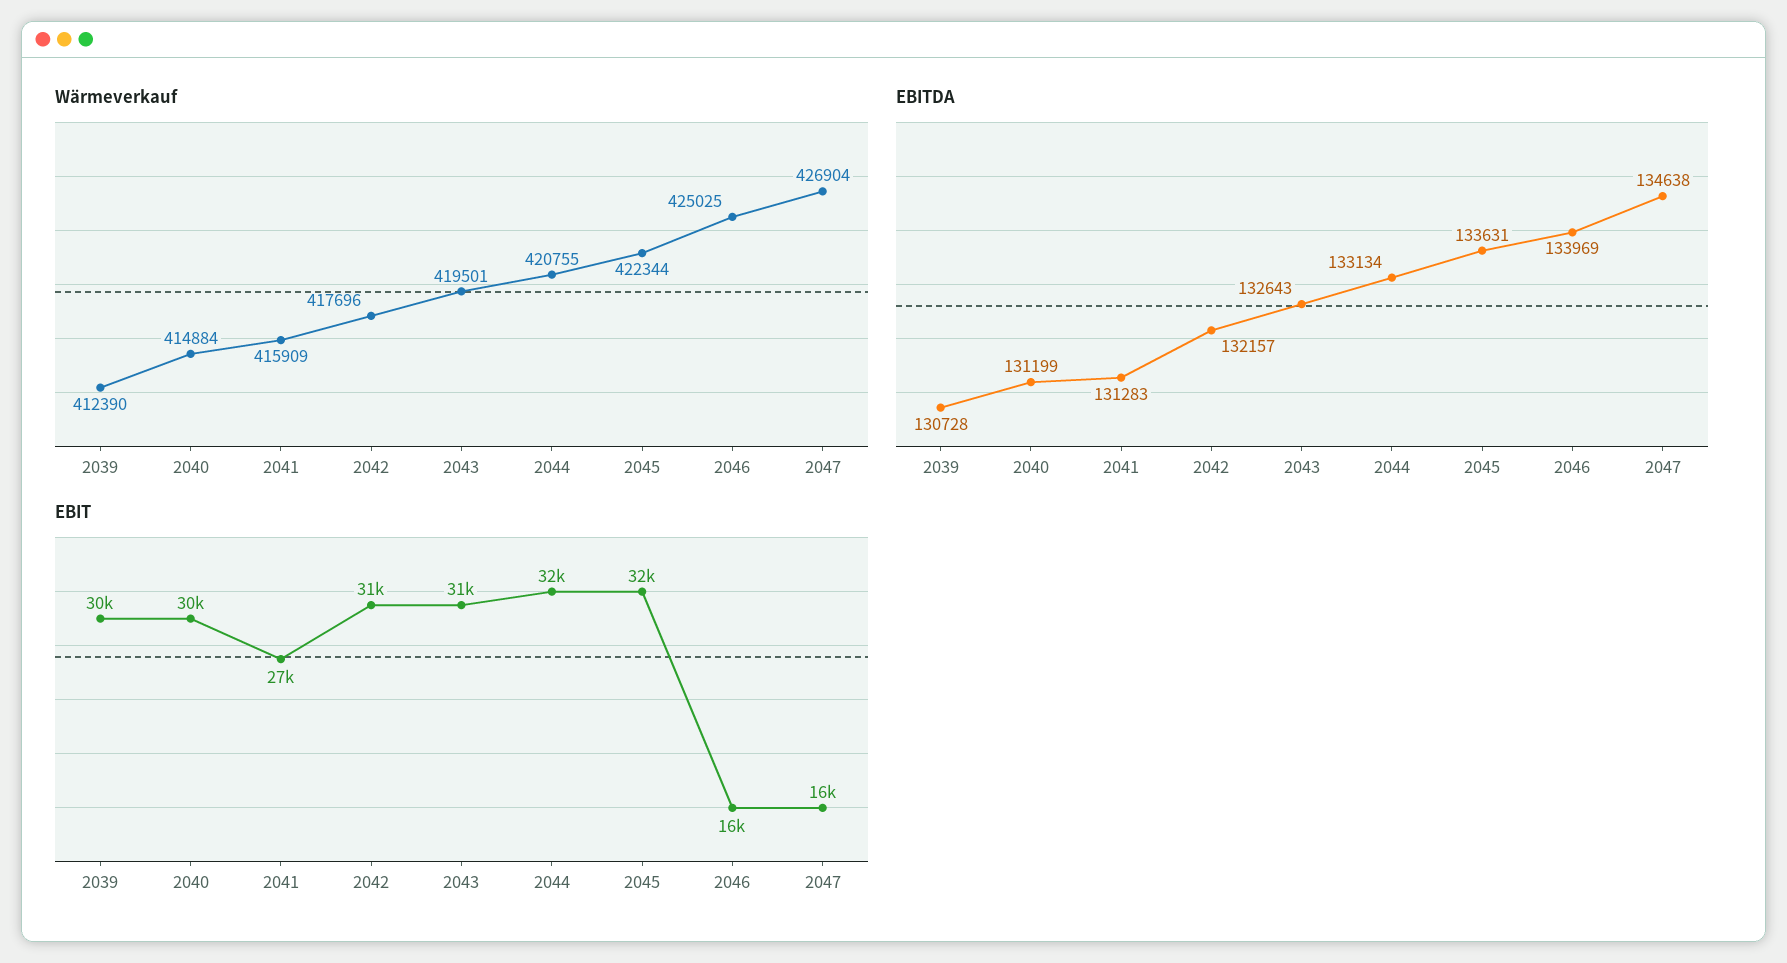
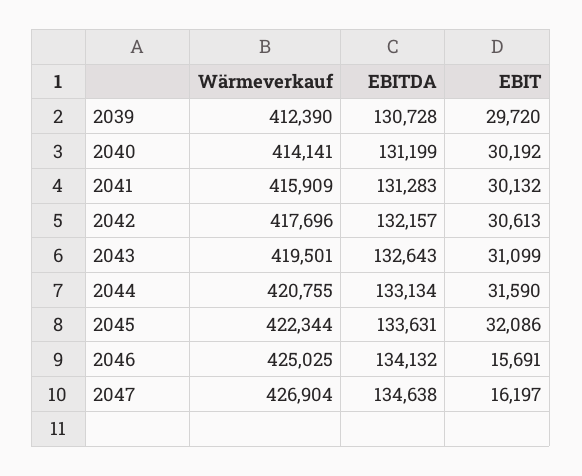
  {
    "Wärmeverkauf": {
      "2039": 412390,
-     "2040": 414884,
+     "2040": 414141,
      "2041": 415909,
      "2042": 417696,
      "2043": 419501,
      "2044": 420755,
      "2045": 422344,
      "2046": 425025,
      "2047": 426904
    },
    "EBITDA": {
      "2039": 130728,
      "2040": 131199,
      "2041": 131283,
      "2042": 132157,
      "2043": 132643,
      "2044": 133134,
      "2045": 133631,
-     "2046": 133969,
+     "2046": 134132,
      "2047": 134638
    },
    "EBIT": {
      "2039": 29720,
      "2040": 30192,
-     "2041": 27000,
+     "2041": 30132,
      "2042": 30613,
      "2043": 31099,
      "2044": 31590,
      "2045": 32086,
      "2046": 15691,
      "2047": 16197
    }
  }

